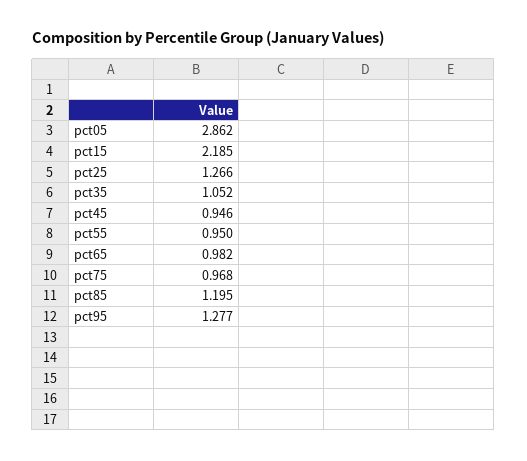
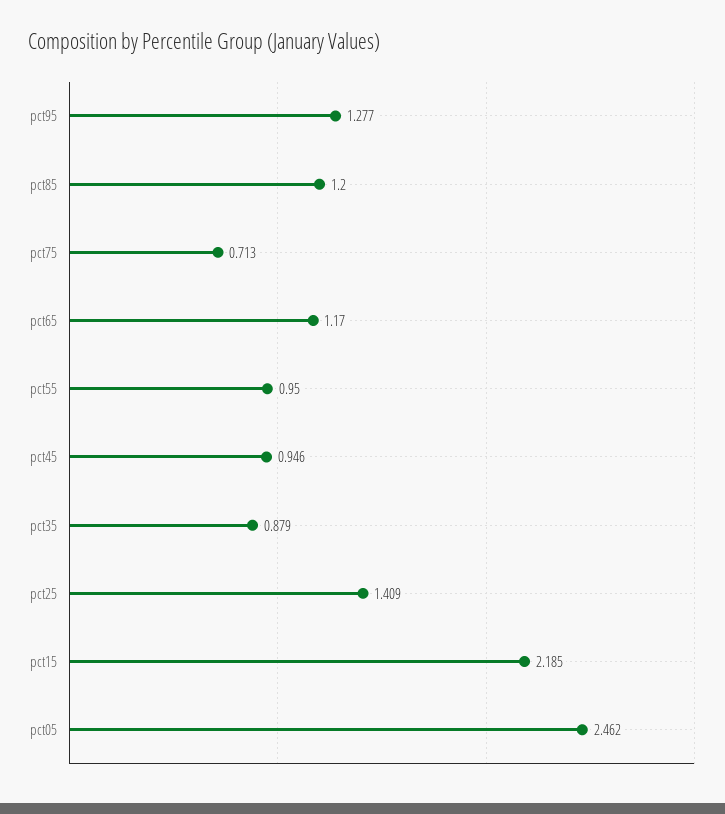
  {
-   "pct05": 2.862,
+   "pct05": 2.462,
    "pct15": 2.185,
-   "pct25": 1.266,
+   "pct25": 1.409,
-   "pct35": 1.052,
+   "pct35": 0.879,
    "pct45": 0.946,
    "pct55": 0.95,
-   "pct65": 0.982,
+   "pct65": 1.17,
-   "pct75": 0.968,
+   "pct75": 0.713,
-   "pct85": 1.195,
+   "pct85": 1.2,
    "pct95": 1.277
  }

